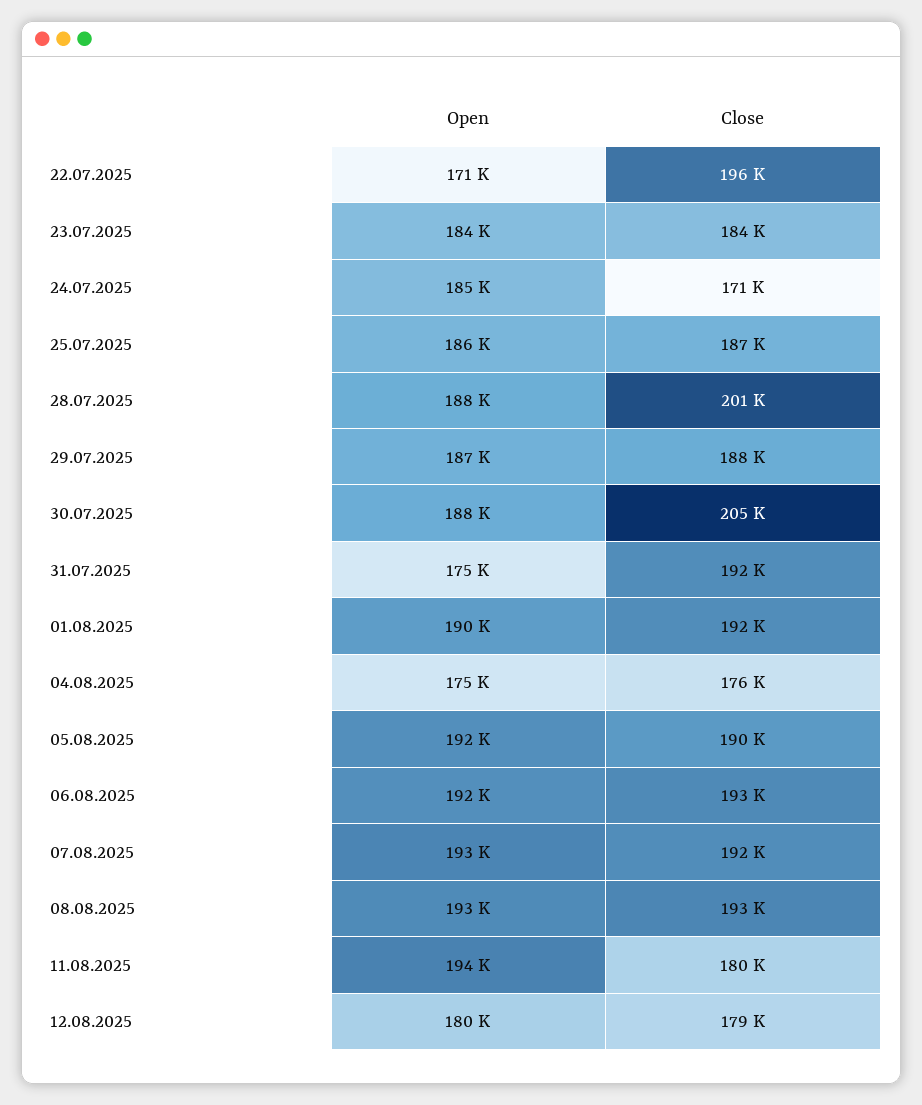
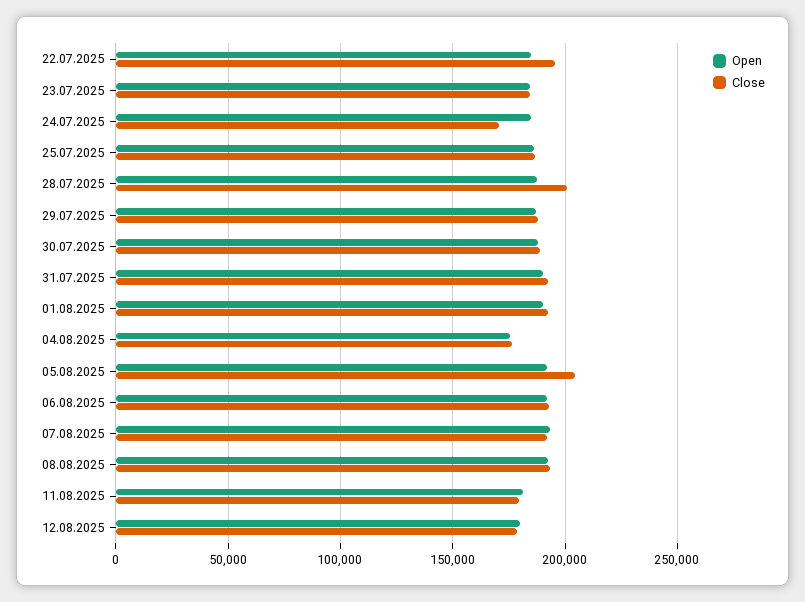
  {
    "Open": {
-     "22.07.2025": 171000,
+     "22.07.2025": 185000,
      "23.07.2025": 184000,
      "24.07.2025": 185000,
      "25.07.2025": 186000,
      "28.07.2025": 188000,
      "29.07.2025": 187000,
      "30.07.2025": 188000,
-     "31.07.2025": 175000,
+     "31.07.2025": 190000,
      "01.08.2025": 190000,
      "04.08.2025": 175000,
      "05.08.2025": 192000,
      "06.08.2025": 192000,
      "07.08.2025": 193000,
      "08.08.2025": 193000,
-     "11.08.2025": 194000,
+     "11.08.2025": 180000,
      "12.08.2025": 180000
    },
    "Close": {
      "22.07.2025": 196000,
      "23.07.2025": 184000,
      "24.07.2025": 171000,
      "25.07.2025": 187000,
      "28.07.2025": 201000,
      "29.07.2025": 188000,
-     "30.07.2025": 205000,
+     "30.07.2025": 190000,
      "31.07.2025": 192000,
      "01.08.2025": 192000,
      "04.08.2025": 176000,
-     "05.08.2025": 190000,
+     "05.08.2025": 205000,
      "06.08.2025": 193000,
      "07.08.2025": 192000,
      "08.08.2025": 193000,
      "11.08.2025": 180000,
      "12.08.2025": 179000
    }
  }

